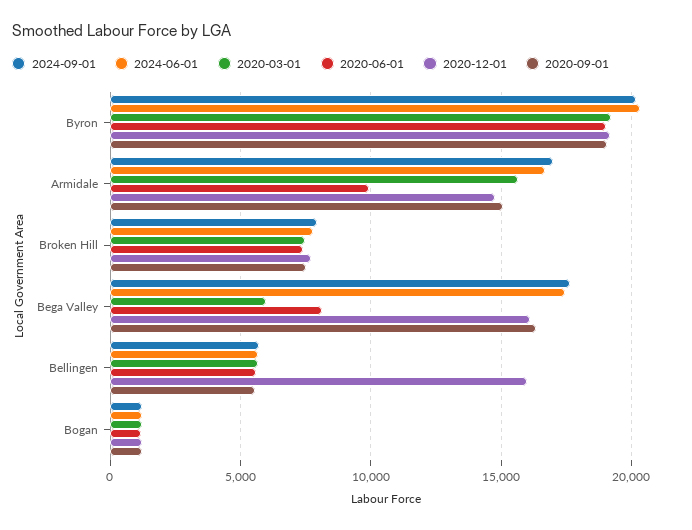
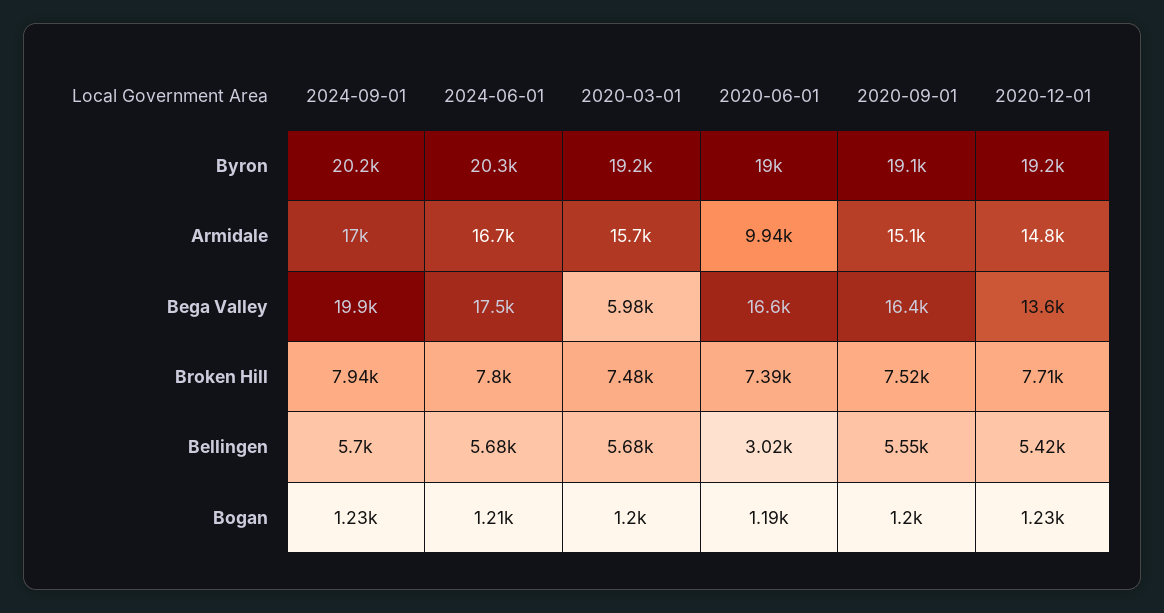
  {
    "2024-09-01": {
      "Byron": 20200,
      "Armidale": 17000,
      "Broken Hill": 7940,
-     "Bega Valley": 17500,
+     "Bega Valley": 19900,
      "Bellingen": 5700,
      "Bogan": 1230
    },
    "2024-06-01": {
      "Byron": 20300,
      "Armidale": 16700,
      "Broken Hill": 7800,
      "Bega Valley": 17500,
      "Bellingen": 5680,
      "Bogan": 1210
    },
    "2020-03-01": {
      "Byron": 19200,
      "Armidale": 15700,
      "Broken Hill": 7480,
      "Bega Valley": 5980,
      "Bellingen": 5680,
      "Bogan": 1200
    },
    "2020-06-01": {
      "Byron": 19000,
      "Armidale": 9940,
      "Broken Hill": 7390,
-     "Bega Valley": 8000,
+     "Bega Valley": 16600,
-     "Bellingen": 5500,
+     "Bellingen": 3020,
      "Bogan": 1190
    },
    "2020-12-01": {
      "Byron": 19200,
      "Armidale": 14800,
      "Broken Hill": 7710,
-     "Bega Valley": 16000,
+     "Bega Valley": 13600,
-     "Bellingen": 16000,
+     "Bellingen": 5420,
      "Bogan": 1230
    },
    "2020-09-01": {
      "Byron": 19100,
      "Armidale": 15100,
      "Broken Hill": 7520,
      "Bega Valley": 16400,
      "Bellingen": 5550,
      "Bogan": 1200
    }
  }

